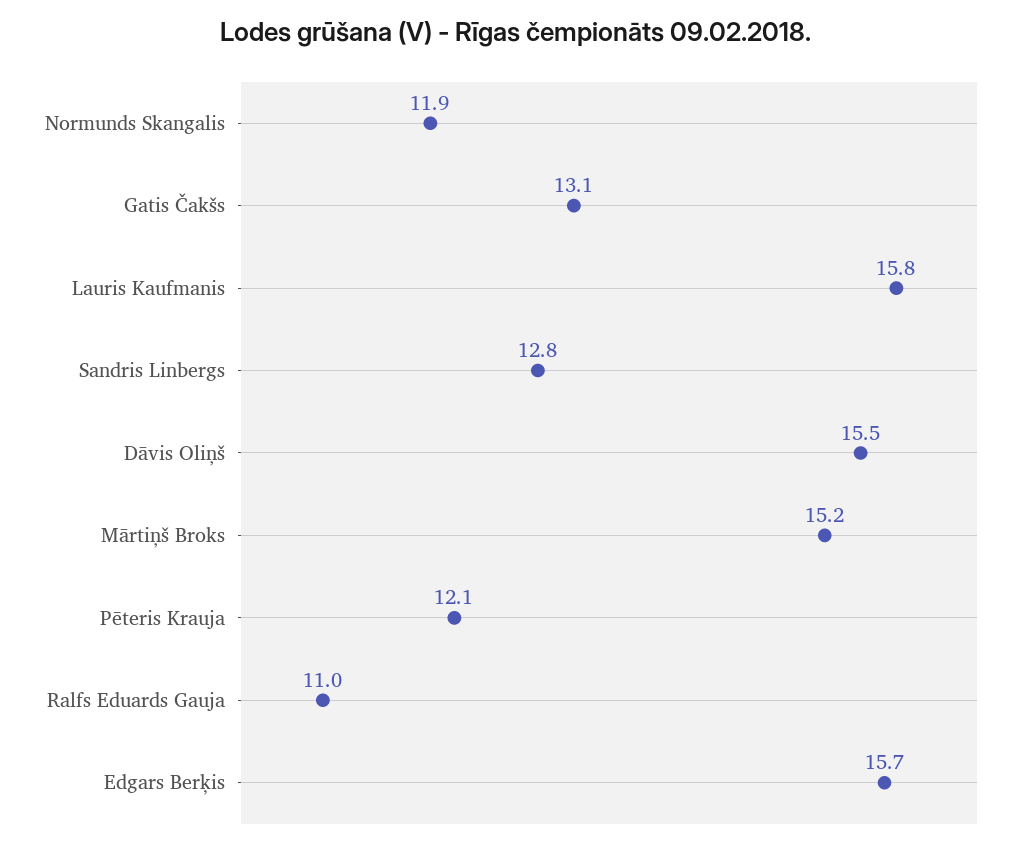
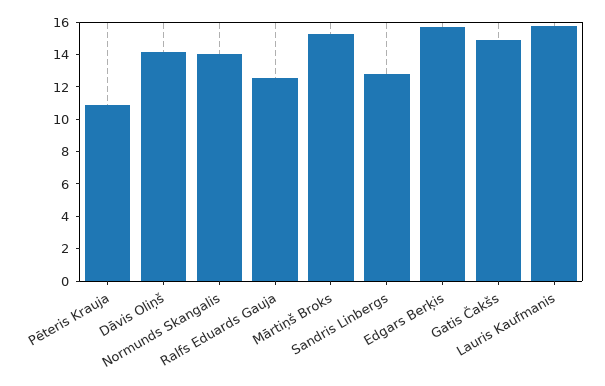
  {
-   "Normunds Skangalis": 11.9,
+   "Normunds Skangalis": 14,
-   "Gatis Čakšs": 13.1,
+   "Gatis Čakšs": 15,
    "Lauris Kaufmanis": 15.8,
    "Sandris Linbergs": 12.8,
-   "Dāvis Oliņš": 15.5,
+   "Dāvis Oliņš": 14,
    "Mārtiņš Broks": 15.2,
-   "Pēteris Krauja": 12.1,
+   "Pēteris Krauja": 11,
-   "Ralfs Eduards Gauja": 11,
+   "Ralfs Eduards Gauja": 12.5,
    "Edgars Berķis": 15.7
  }

